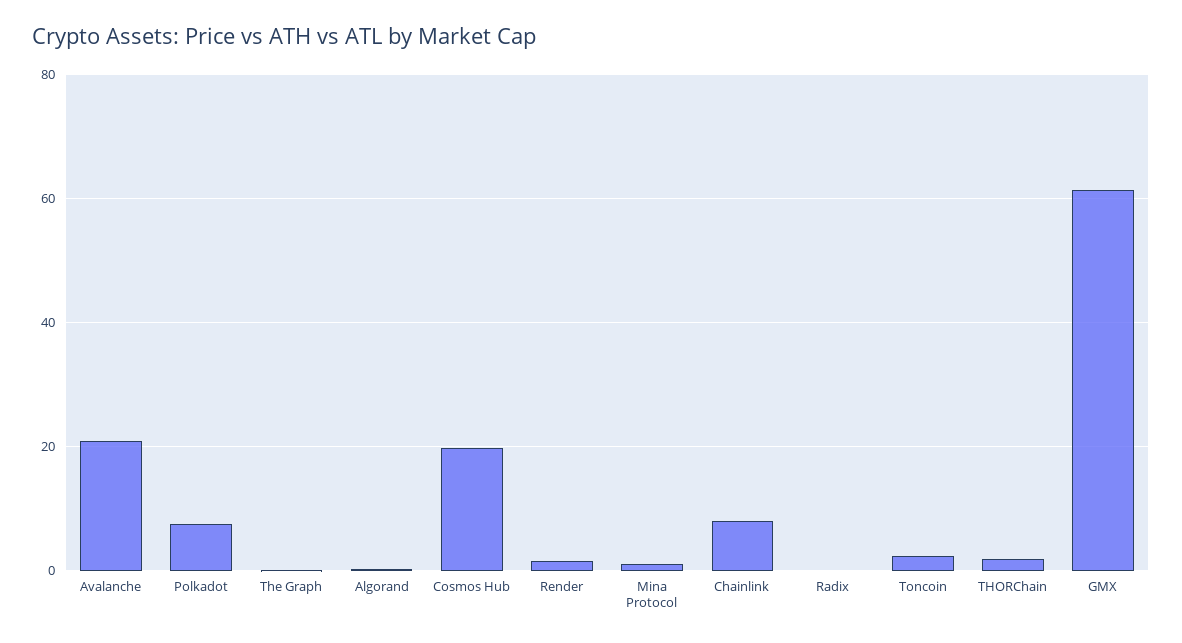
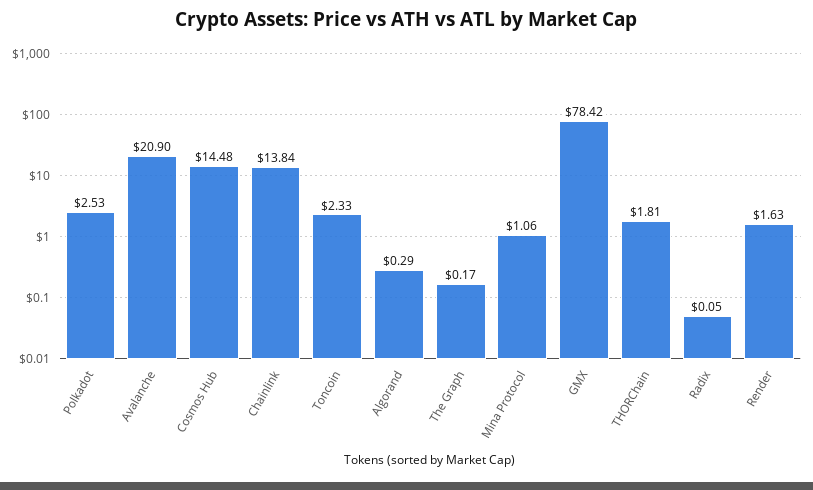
  {
    "Avalanche": 20.9,
-   "Polkadot": 8,
+   "Polkadot": 2.53,
    "The Graph": 0.17,
    "Algorand": 0.29,
-   "Cosmos Hub": 20,
+   "Cosmos Hub": 14.48,
    "Render": 1.63,
    "Mina Protocol": 1.06,
-   "Chainlink": 8,
+   "Chainlink": 13.84,
    "Radix": 0.05,
    "Toncoin": 2.33,
    "THORChain": 1.81,
-   "GMX": 62
+   "GMX": 78.42
  }

